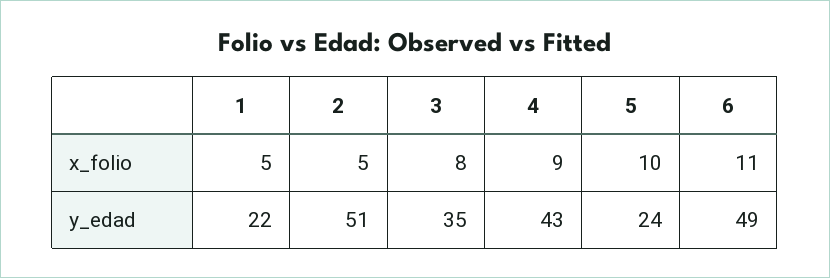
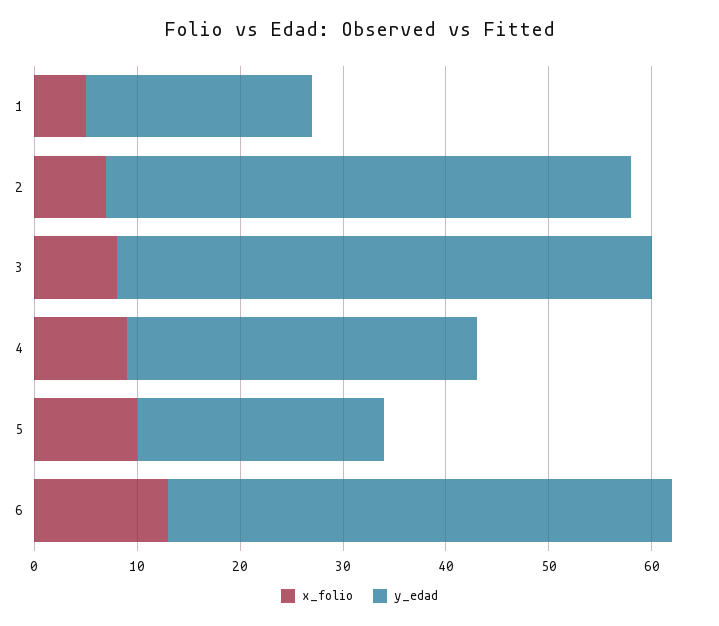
  {
    "x_folio": {
      "1": 5,
-     "2": 5,
+     "2": 7,
      "3": 8,
      "4": 9,
      "5": 10,
-     "6": 11
+     "6": 13
    },
    "y_edad": {
      "1": 22,
      "2": 51,
-     "3": 35,
+     "3": 52,
-     "4": 43,
+     "4": 34,
      "5": 24,
      "6": 49
    }
  }

